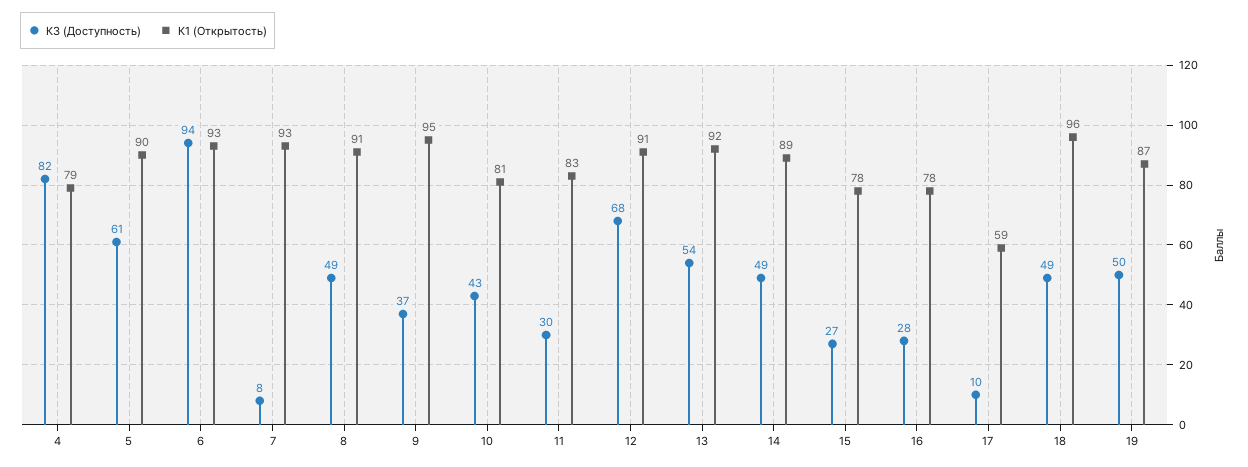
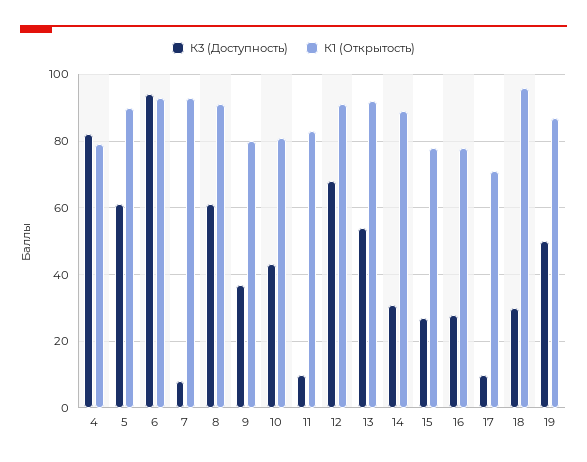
  {
    "К3 (Доступность)": {
      "4": 82,
      "5": 61,
      "6": 94,
      "7": 8,
-     "8": 49,
+     "8": 60,
      "9": 37,
      "10": 43,
-     "11": 30,
+     "11": 10,
      "12": 68,
      "13": 54,
-     "14": 49,
+     "14": 30,
      "15": 27,
      "16": 28,
      "17": 10,
-     "18": 49,
+     "18": 30,
      "19": 50
    },
    "К1 (Открытость)": {
      "4": 79,
      "5": 90,
      "6": 93,
      "7": 93,
      "8": 91,
-     "9": 95,
+     "9": 80,
      "10": 81,
      "11": 83,
      "12": 91,
      "13": 92,
      "14": 89,
      "15": 78,
      "16": 78,
-     "17": 59,
+     "17": 70,
      "18": 96,
      "19": 87
    }
  }

